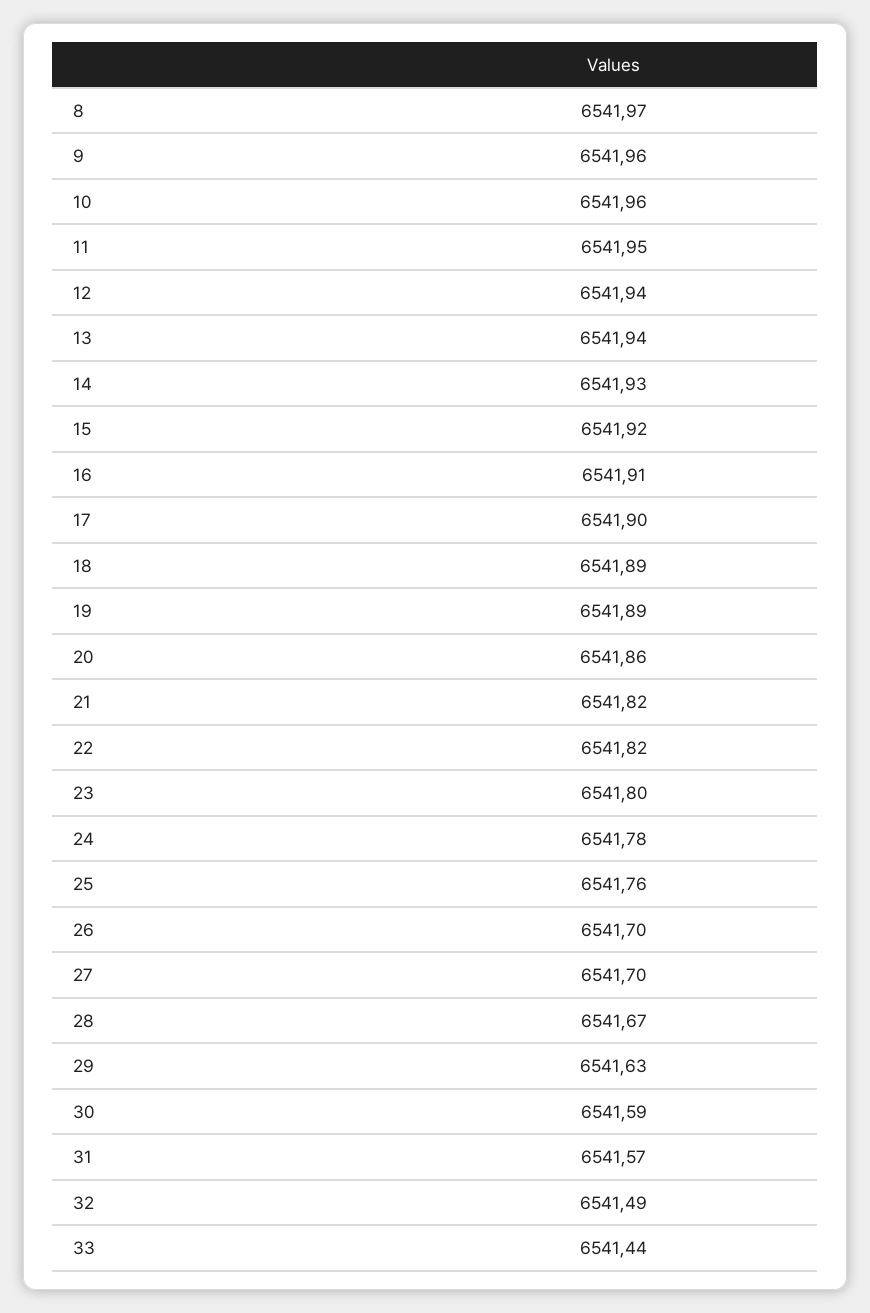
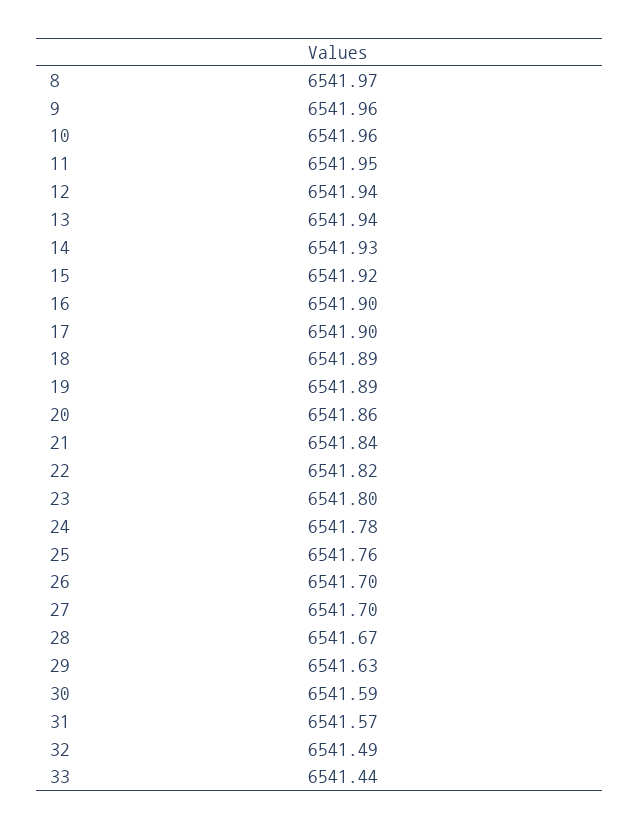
  {
    "8": 6541.97,
    "9": 6541.96,
    "10": 6541.96,
    "11": 6541.95,
    "12": 6541.94,
    "13": 6541.94,
    "14": 6541.93,
    "15": 6541.92,
-   "16": 6541.91,
+   "16": 6541.9,
    "17": 6541.9,
    "18": 6541.89,
    "19": 6541.89,
    "20": 6541.86,
-   "21": 6541.82,
+   "21": 6541.84,
    "22": 6541.82,
    "23": 6541.8,
    "24": 6541.78,
    "25": 6541.76,
    "26": 6541.7,
    "27": 6541.7,
    "28": 6541.67,
    "29": 6541.63,
    "30": 6541.59,
    "31": 6541.57,
    "32": 6541.49,
    "33": 6541.44
  }

